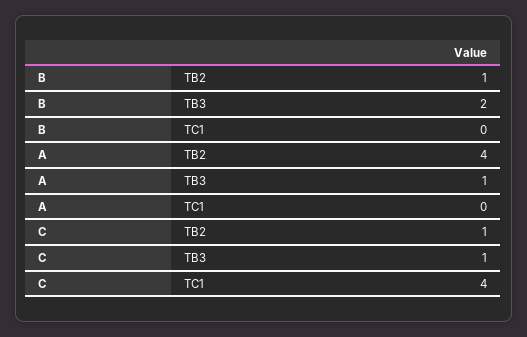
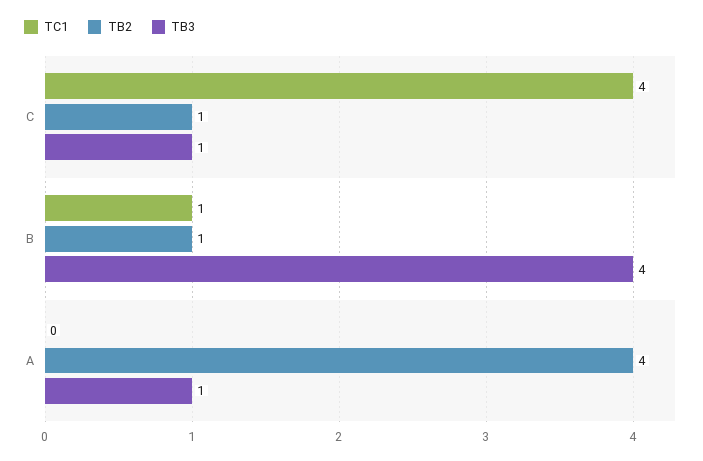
  {
    "TB2": {
      "B": 1,
      "A": 4,
      "C": 1
    },
    "TB3": {
-     "B": 2,
+     "B": 4,
      "A": 1,
      "C": 1
    },
    "TC1": {
-     "B": 0,
+     "B": 1,
      "A": 0,
      "C": 4
    }
  }

